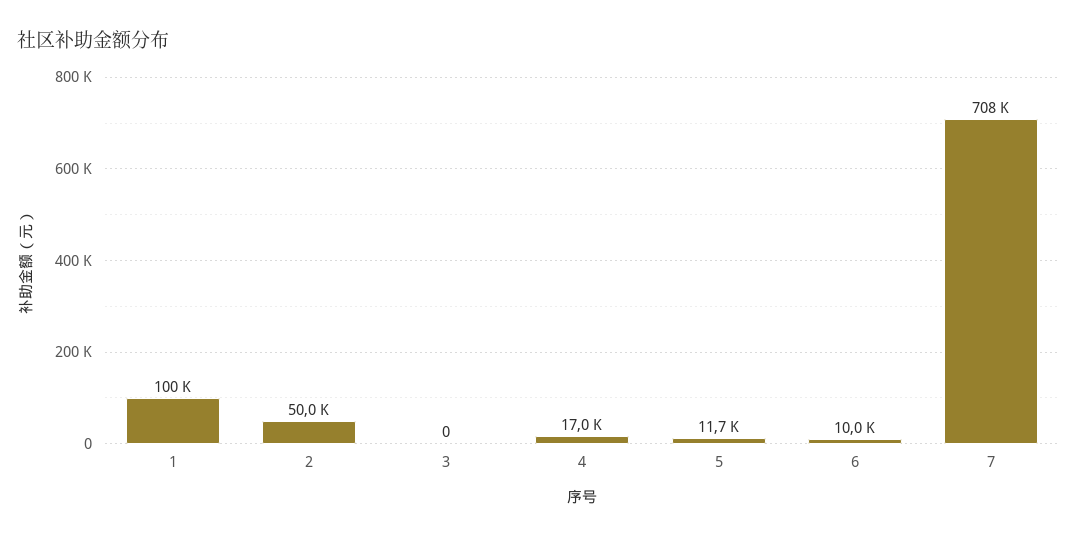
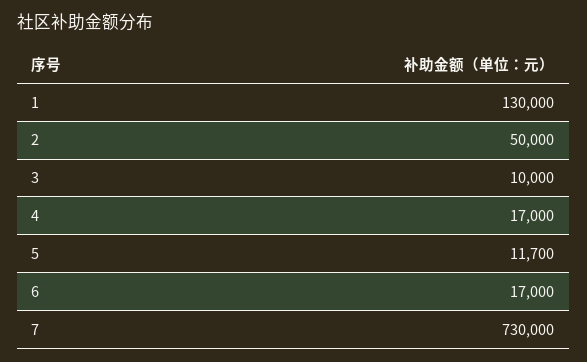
  {
-   "1": 100000,
+   "1": 130000,
    "2": 50000,
-   "3": 0,
+   "3": 10000,
    "4": 17000,
    "5": 11700,
-   "6": 10000,
+   "6": 17000,
-   "7": 708000
+   "7": 730000
  }

